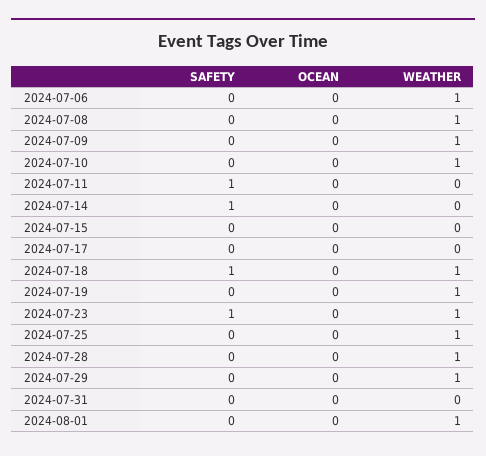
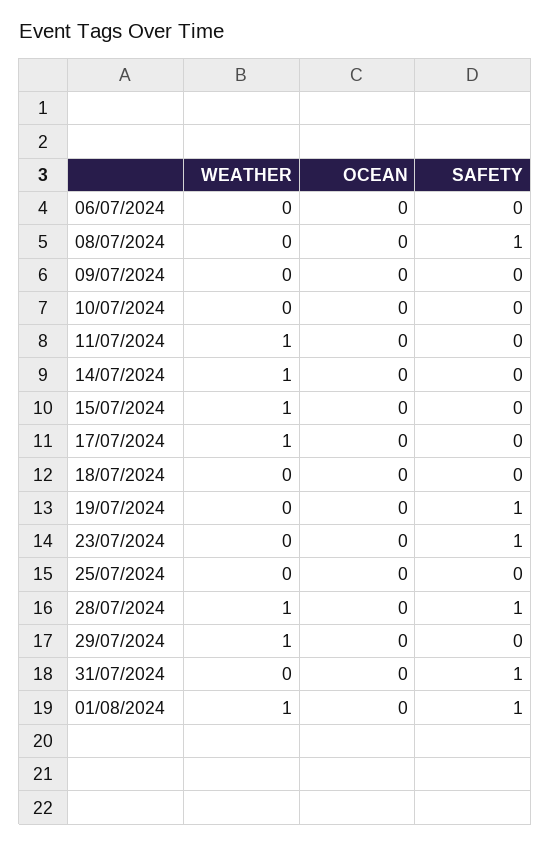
  {
    "SAFETY": {
      "2024-07-06": 0,
-     "2024-07-08": 0,
+     "2024-07-08": 1,
      "2024-07-09": 0,
      "2024-07-10": 0,
-     "2024-07-11": 1,
+     "2024-07-11": 0,
-     "2024-07-14": 1,
+     "2024-07-14": 0,
      "2024-07-15": 0,
      "2024-07-17": 0,
-     "2024-07-18": 1,
+     "2024-07-18": 0,
-     "2024-07-19": 0,
+     "2024-07-19": 1,
      "2024-07-23": 1,
      "2024-07-25": 0,
-     "2024-07-28": 0,
+     "2024-07-28": 1,
      "2024-07-29": 0,
-     "2024-07-31": 0,
+     "2024-07-31": 1,
-     "2024-08-01": 0
+     "2024-08-01": 1
    },
    "OCEAN": {
      "2024-07-06": 0,
      "2024-07-08": 0,
      "2024-07-09": 0,
      "2024-07-10": 0,
      "2024-07-11": 0,
      "2024-07-14": 0,
      "2024-07-15": 0,
      "2024-07-17": 0,
      "2024-07-18": 0,
      "2024-07-19": 0,
      "2024-07-23": 0,
      "2024-07-25": 0,
      "2024-07-28": 0,
      "2024-07-29": 0,
      "2024-07-31": 0,
      "2024-08-01": 0
    },
    "WEATHER": {
-     "2024-07-06": 1,
+     "2024-07-06": 0,
-     "2024-07-08": 1,
+     "2024-07-08": 0,
-     "2024-07-09": 1,
+     "2024-07-09": 0,
-     "2024-07-10": 1,
+     "2024-07-10": 0,
-     "2024-07-11": 0,
+     "2024-07-11": 1,
-     "2024-07-14": 0,
+     "2024-07-14": 1,
-     "2024-07-15": 0,
+     "2024-07-15": 1,
-     "2024-07-17": 0,
+     "2024-07-17": 1,
-     "2024-07-18": 1,
+     "2024-07-18": 0,
-     "2024-07-19": 1,
+     "2024-07-19": 0,
-     "2024-07-23": 1,
+     "2024-07-23": 0,
-     "2024-07-25": 1,
+     "2024-07-25": 0,
      "2024-07-28": 1,
      "2024-07-29": 1,
      "2024-07-31": 0,
      "2024-08-01": 1
    }
  }

